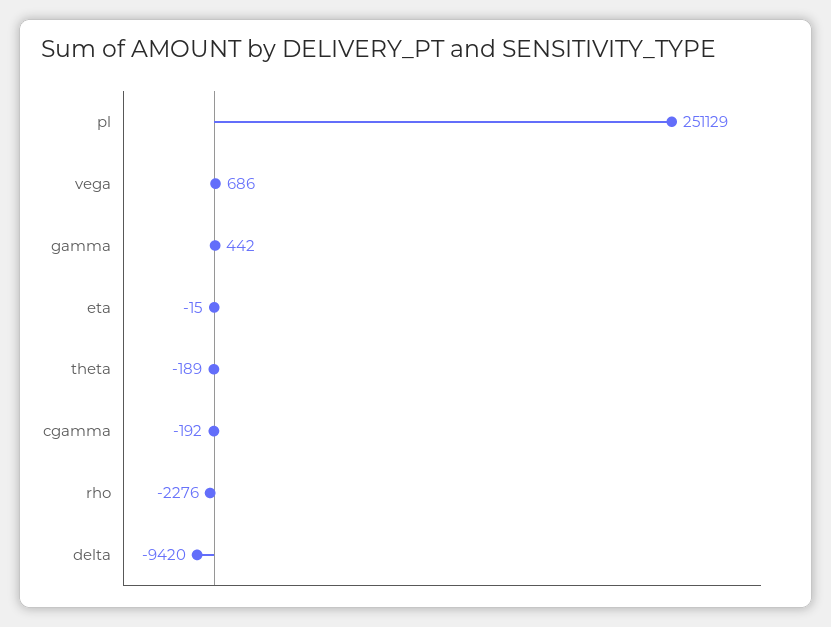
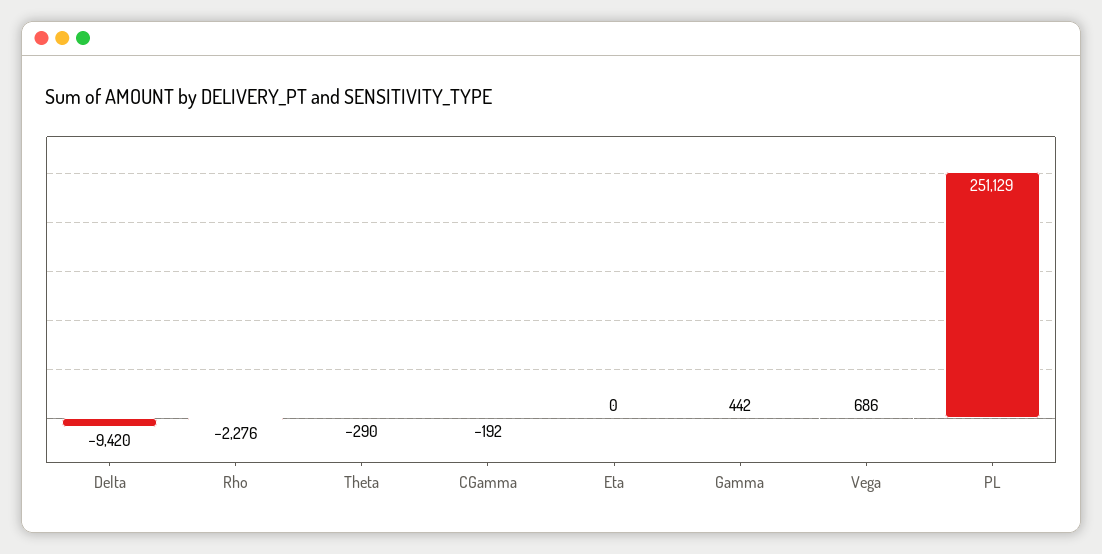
  {
    "pl": 251129,
    "vega": 686,
    "gamma": 442,
-   "eta": -15,
+   "eta": 0,
-   "theta": -189,
+   "theta": -290,
    "cgamma": -192,
    "rho": -2276,
    "delta": -9420
  }

